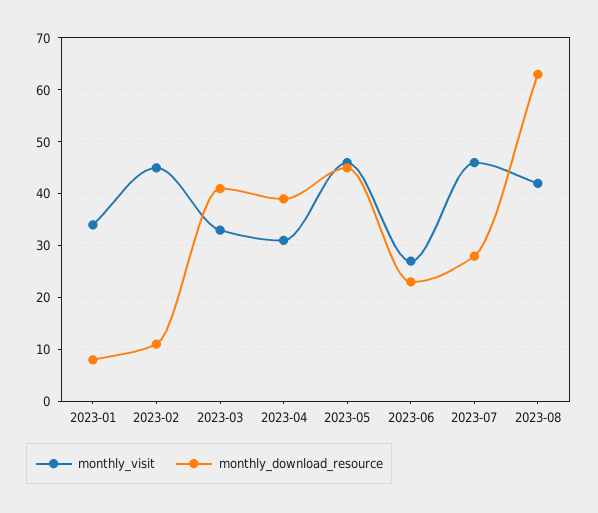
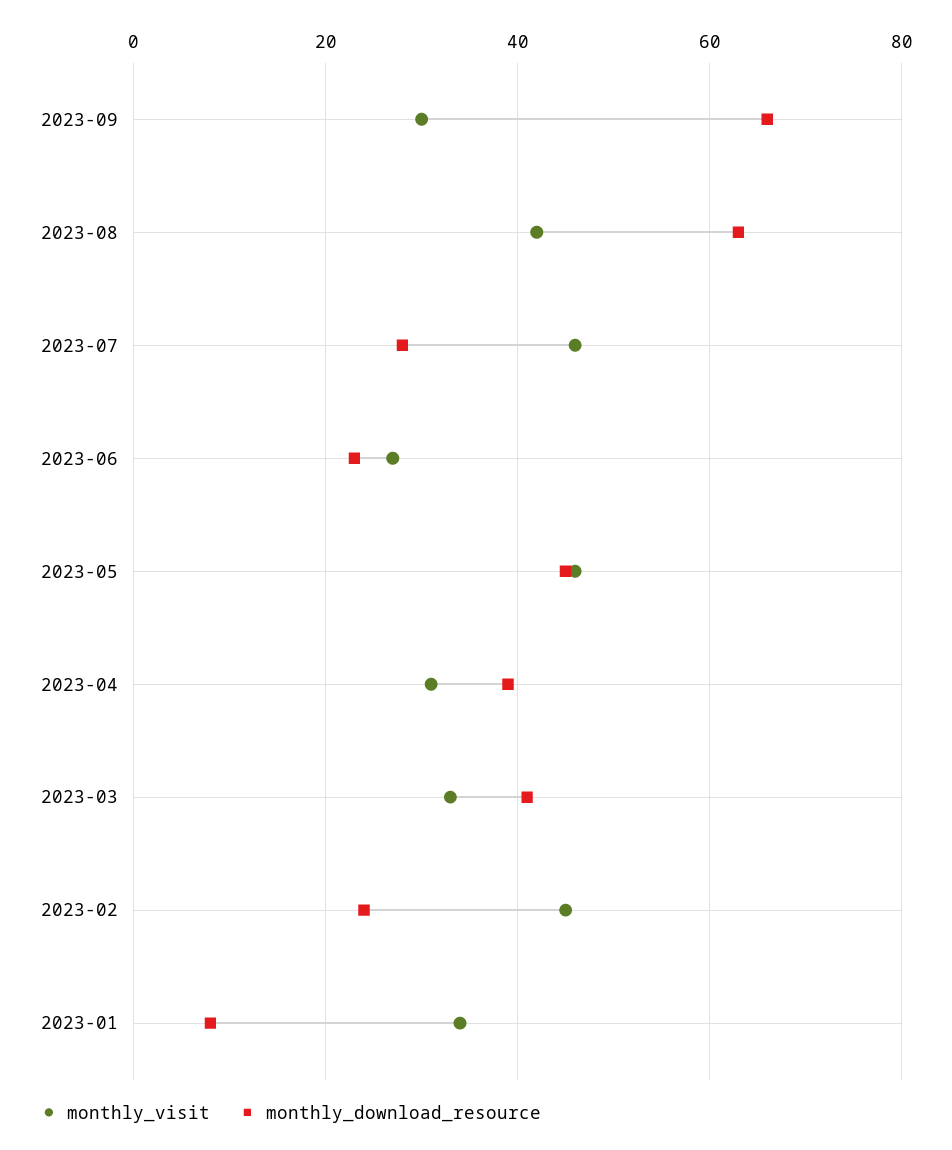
  {
    "monthly_visit": {
      "2023-01": 35,
      "2023-02": 45,
      "2023-03": 35,
      "2023-04": 30,
      "2023-05": 45,
      "2023-06": 25,
      "2023-07": 45,
-     "2023-08": 40
+     "2023-08": 40,
+     "2023-09": 30
    },
    "monthly_download_resource": {
      "2023-01": 10,
-     "2023-02": 10,
+     "2023-02": 25,
      "2023-03": 40,
      "2023-04": 40,
      "2023-05": 45,
      "2023-06": 25,
      "2023-07": 30,
-     "2023-08": 65
+     "2023-08": 65,
+     "2023-09": 65
    }
  }

